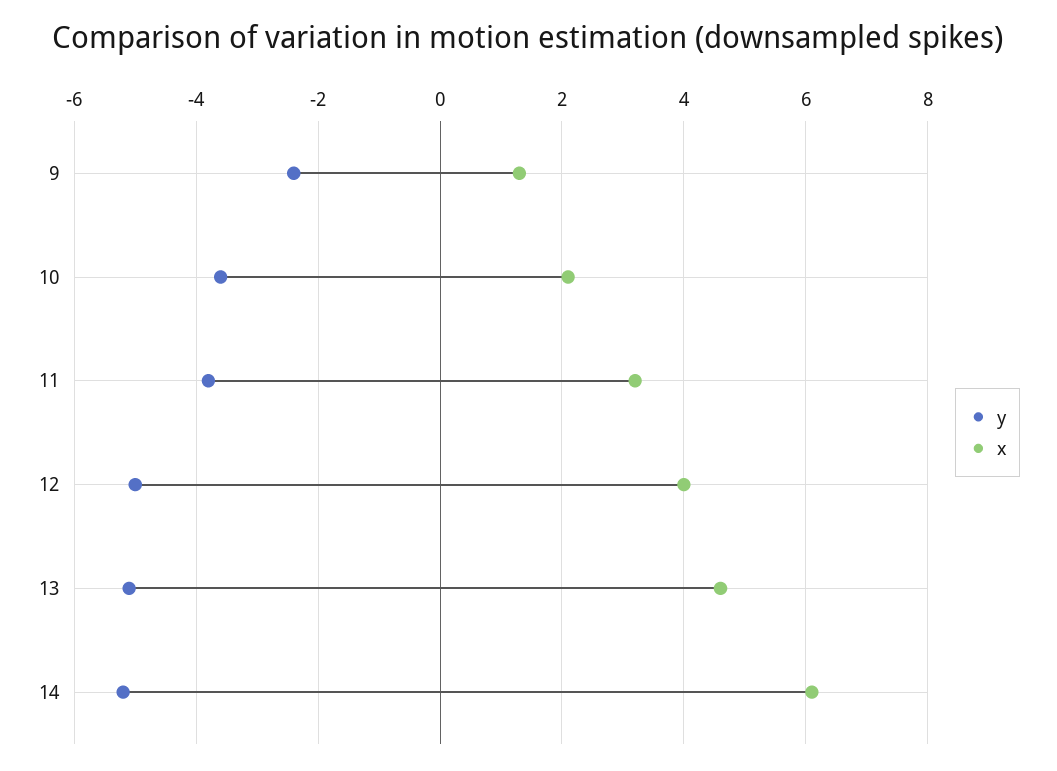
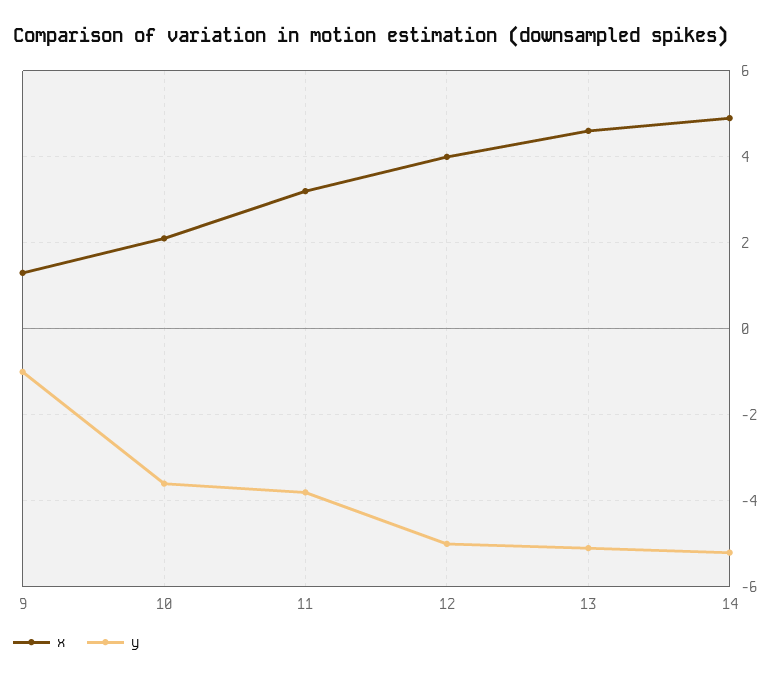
  {
    "y": {
-     "9": -2.5,
+     "9": -1,
      "10": -3.5,
      "11": -4,
      "12": -5,
      "13": -5,
      "14": -5
    },
    "x": {
      "9": 1.5,
      "10": 2,
      "11": 3,
      "12": 4,
      "13": 4.5,
-     "14": 6
+     "14": 5
    }
  }

